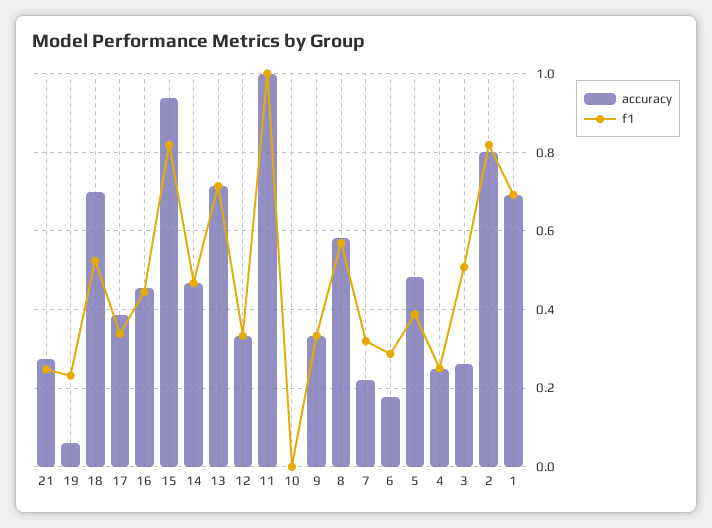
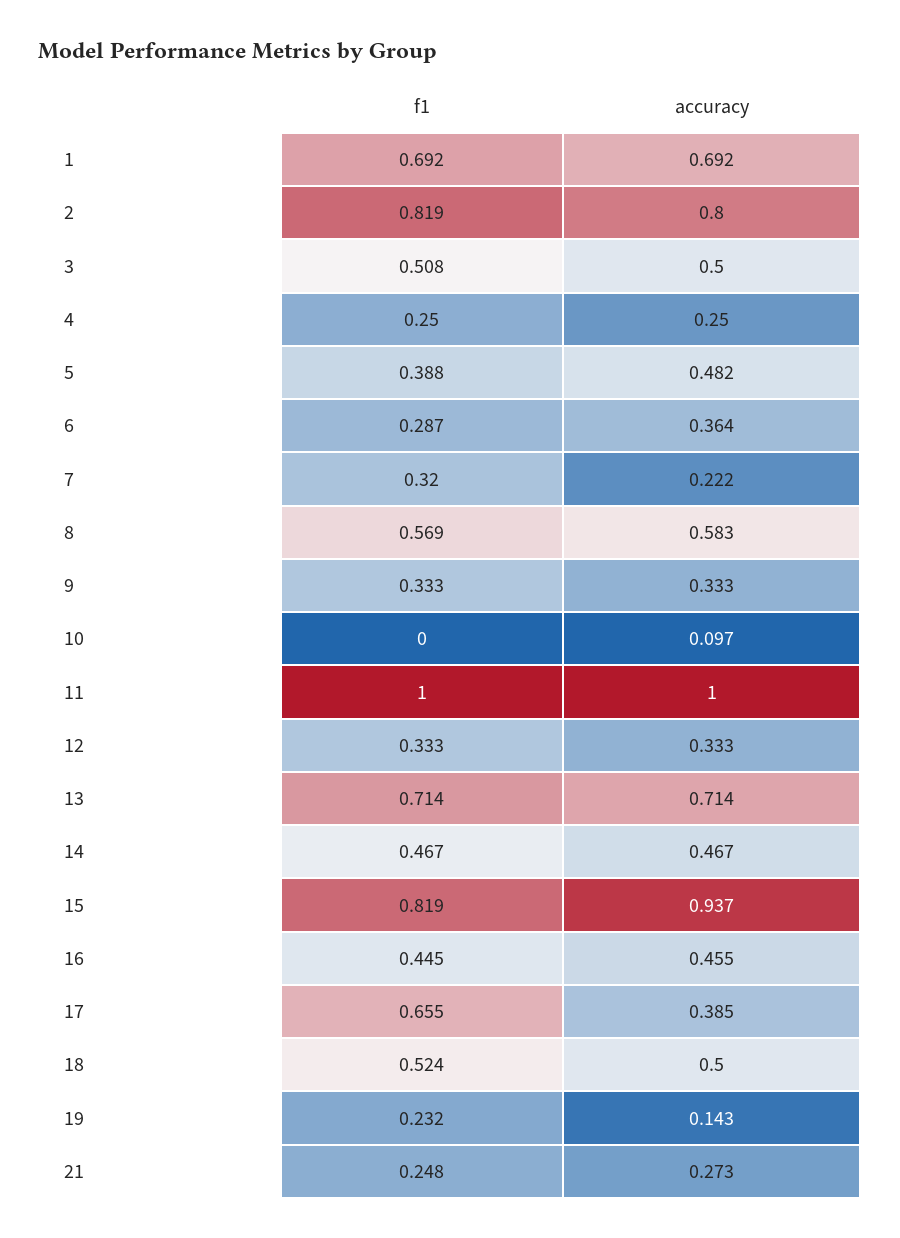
  {
    "accuracy": {
      "21": 0.273,
-     "19": 0.06,
+     "19": 0.143,
-     "18": 0.7,
+     "18": 0.5,
      "17": 0.385,
      "16": 0.455,
      "15": 0.937,
      "14": 0.467,
      "13": 0.714,
      "12": 0.333,
      "11": 1,
-     "10": 0,
+     "10": 0.097,
      "9": 0.333,
      "8": 0.583,
      "7": 0.222,
-     "6": 0.18,
+     "6": 0.364,
      "5": 0.482,
      "4": 0.25,
-     "3": 0.26,
+     "3": 0.5,
      "2": 0.8,
      "1": 0.692
    },
    "f1": {
      "21": 0.248,
      "19": 0.232,
      "18": 0.524,
-     "17": 0.34,
+     "17": 0.655,
      "16": 0.445,
      "15": 0.819,
      "14": 0.467,
      "13": 0.714,
      "12": 0.333,
      "11": 1,
      "10": 0,
      "9": 0.333,
      "8": 0.569,
      "7": 0.32,
      "6": 0.287,
      "5": 0.388,
      "4": 0.25,
      "3": 0.508,
      "2": 0.819,
      "1": 0.692
    }
  }

